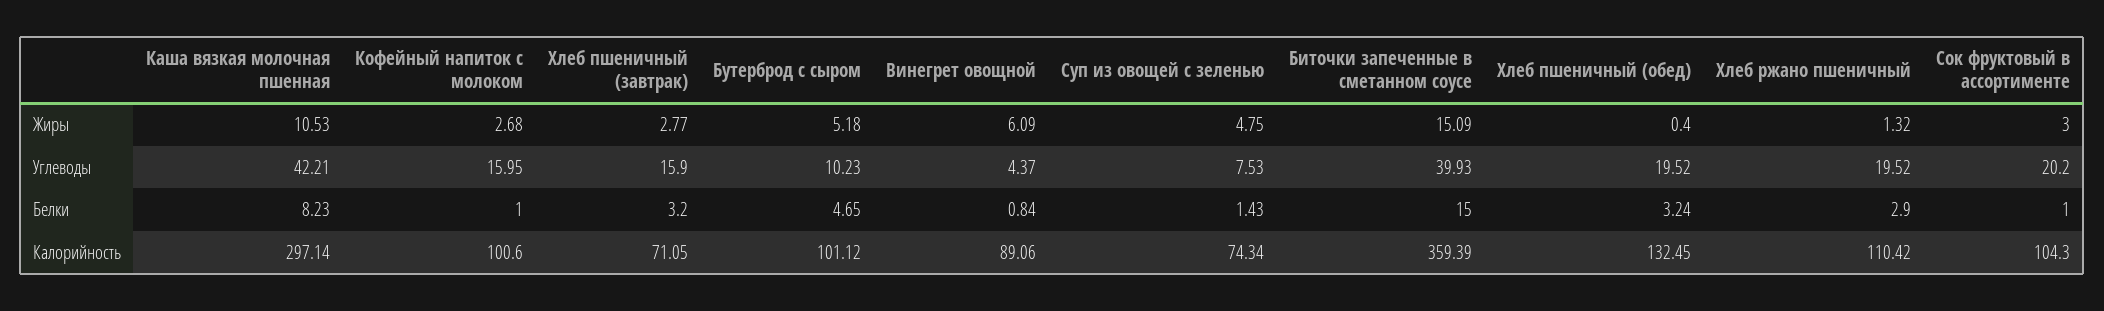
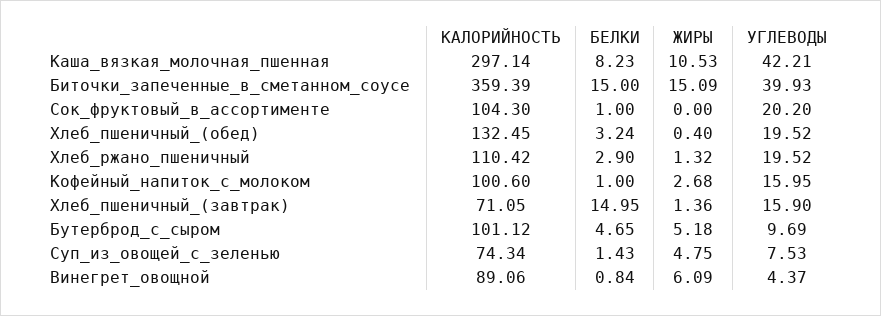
  {
    "Каша вязкая молочная пшенная": {
      "Жиры": 10.53,
      "Углеводы": 42.21,
      "Белки": 8.23,
      "Калорийность": 297.14
    },
    "Кофейный напиток с молоком": {
      "Жиры": 2.68,
      "Углеводы": 15.95,
      "Белки": 1,
      "Калорийность": 100.6
    },
    "Хлеб пшеничный (завтрак)": {
-     "Жиры": 2.77,
+     "Жиры": 1.36,
      "Углеводы": 15.9,
-     "Белки": 3.2,
+     "Белки": 14.95,
      "Калорийность": 71.05
    },
    "Бутерброд с сыром": {
      "Жиры": 5.18,
-     "Углеводы": 10.23,
+     "Углеводы": 9.69,
      "Белки": 4.65,
      "Калорийность": 101.12
    },
    "Винегрет овощной": {
      "Жиры": 6.09,
      "Углеводы": 4.37,
      "Белки": 0.84,
      "Калорийность": 89.06
    },
    "Суп из овощей с зеленью": {
      "Жиры": 4.75,
      "Углеводы": 7.53,
      "Белки": 1.43,
      "Калорийность": 74.34
    },
    "Биточки запеченные в сметанном соусе": {
      "Жиры": 15.09,
      "Углеводы": 39.93,
      "Белки": 15,
      "Калорийность": 359.39
    },
    "Хлеб пшеничный (обед)": {
      "Жиры": 0.4,
      "Углеводы": 19.52,
      "Белки": 3.24,
      "Калорийность": 132.45
    },
    "Хлеб ржано пшеничный": {
      "Жиры": 1.32,
      "Углеводы": 19.52,
      "Белки": 2.9,
      "Калорийность": 110.42
    },
    "Сок фруктовый в ассортименте": {
-     "Жиры": 3,
+     "Жиры": 0,
      "Углеводы": 20.2,
      "Белки": 1,
      "Калорийность": 104.3
    }
  }

